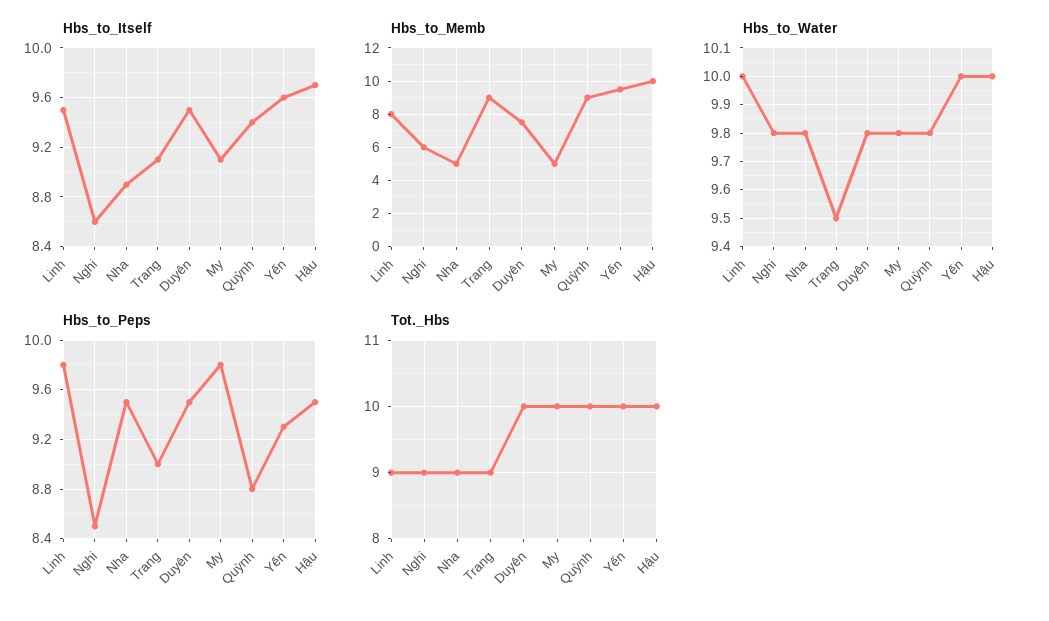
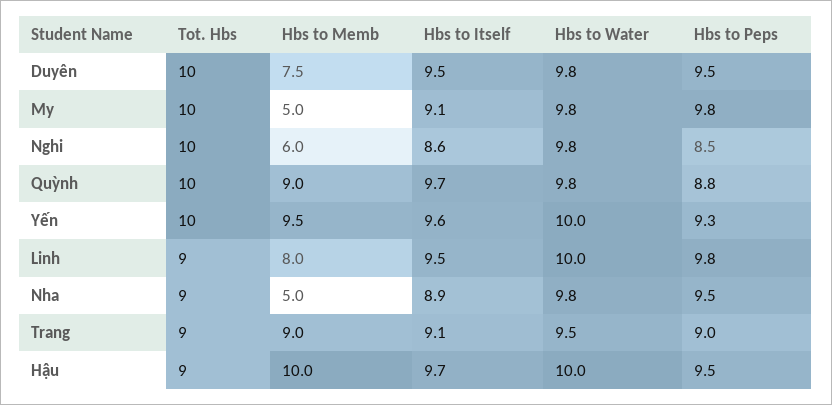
  {
    "Hbs_to_Itself": {
      "Linh": 9.5,
      "Nghi": 8.6,
      "Nha": 8.9,
      "Trang": 9.1,
      "Duyên": 9.5,
      "My": 9.1,
-     "Quỳnh": 9.4,
+     "Quỳnh": 9.7,
      "Yến": 9.6,
      "Hậu": 9.7
    },
    "Hbs_to_Memb": {
      "Linh": 8,
      "Nghi": 6,
      "Nha": 5,
      "Trang": 9,
      "Duyên": 7.5,
      "My": 5,
      "Quỳnh": 9,
      "Yến": 9.5,
      "Hậu": 10
    },
    "Hbs_to_Water": {
      "Linh": 10,
      "Nghi": 9.8,
      "Nha": 9.8,
      "Trang": 9.5,
      "Duyên": 9.8,
      "My": 9.8,
      "Quỳnh": 9.8,
      "Yến": 10,
      "Hậu": 10
    },
    "Hbs_to_Peps": {
      "Linh": 9.8,
      "Nghi": 8.5,
      "Nha": 9.5,
      "Trang": 9,
      "Duyên": 9.5,
      "My": 9.8,
      "Quỳnh": 8.8,
      "Yến": 9.3,
      "Hậu": 9.5
    },
    "Tot._Hbs": {
      "Linh": 9,
-     "Nghi": 9,
+     "Nghi": 10,
      "Nha": 9,
      "Trang": 9,
      "Duyên": 10,
      "My": 10,
      "Quỳnh": 10,
      "Yến": 10,
-     "Hậu": 10
+     "Hậu": 9
    }
  }

